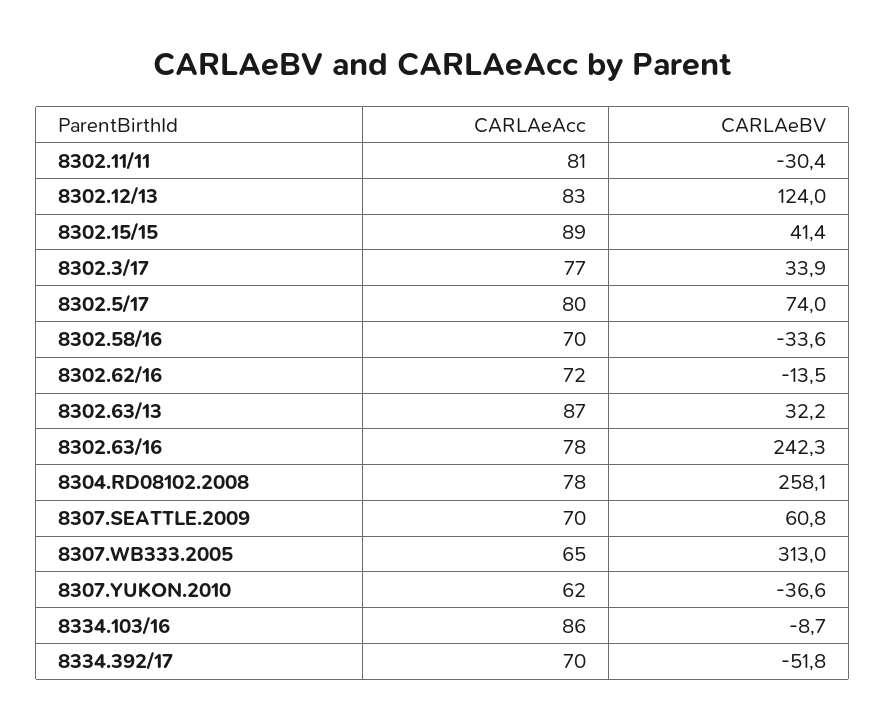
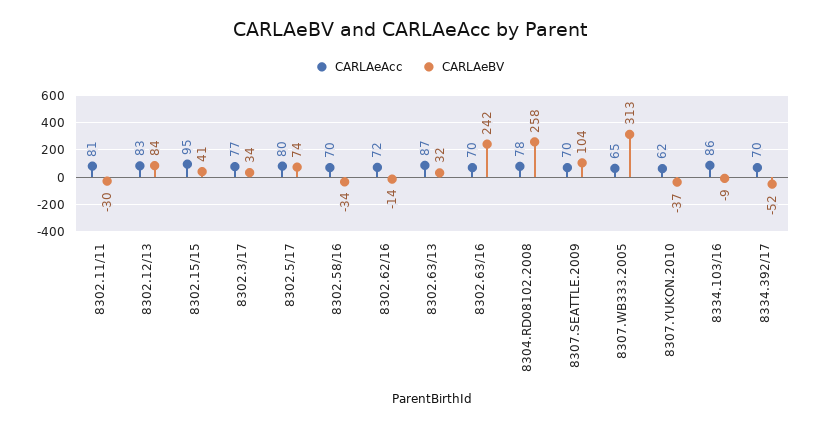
  {
    "CARLAeAcc": {
      "8302.11/11": 81,
      "8302.12/13": 83,
-     "8302.15/15": 89,
+     "8302.15/15": 95,
      "8302.3/17": 77,
      "8302.5/17": 80,
      "8302.58/16": 70,
      "8302.62/16": 72,
      "8302.63/13": 87,
-     "8302.63/16": 78,
+     "8302.63/16": 70,
      "8304.RD08102.2008": 78,
      "8307.SEATTLE.2009": 70,
      "8307.WB333.2005": 65,
      "8307.YUKON.2010": 62,
      "8334.103/16": 86,
      "8334.392/17": 70
    },
    "CARLAeBV": {
      "8302.11/11": -30.4,
-     "8302.12/13": 124,
+     "8302.12/13": 84,
      "8302.15/15": 41.4,
      "8302.3/17": 33.9,
      "8302.5/17": 74,
      "8302.58/16": -33.6,
      "8302.62/16": -13.5,
      "8302.63/13": 32.2,
      "8302.63/16": 242.3,
      "8304.RD08102.2008": 258.1,
-     "8307.SEATTLE.2009": 60.8,
+     "8307.SEATTLE.2009": 104,
      "8307.WB333.2005": 313,
      "8307.YUKON.2010": -36.6,
      "8334.103/16": -8.7,
      "8334.392/17": -51.8
    }
  }

